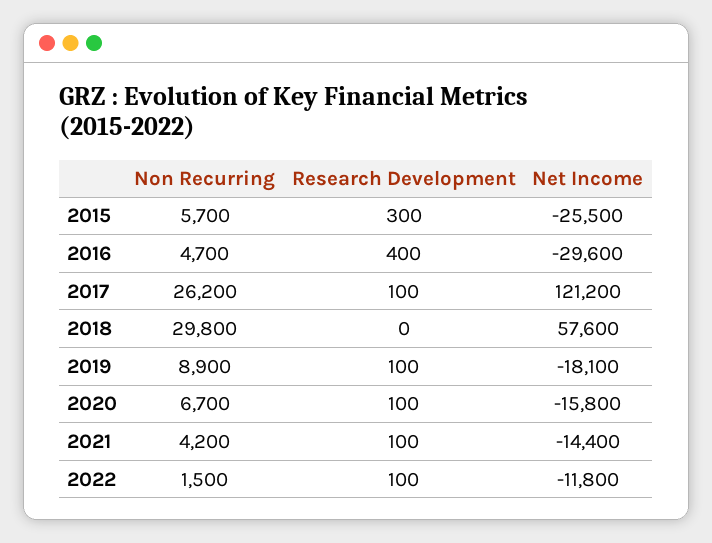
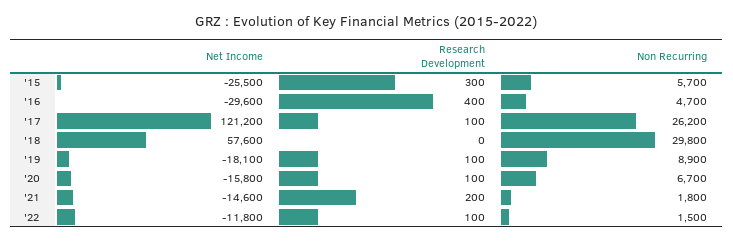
  {
    "Non Recurring": {
      "2015": 5700,
      "2016": 4700,
      "2017": 26200,
      "2018": 29800,
      "2019": 8900,
      "2020": 6700,
-     "2021": 4200,
+     "2021": 1800,
      "2022": 1500
    },
    "Research Development": {
      "2015": 300,
      "2016": 400,
      "2017": 100,
      "2018": 0,
      "2019": 100,
      "2020": 100,
-     "2021": 100,
+     "2021": 200,
      "2022": 100
    },
    "Net Income": {
      "2015": -25500,
      "2016": -29600,
      "2017": 121200,
      "2018": 57600,
      "2019": -18100,
      "2020": -15800,
-     "2021": -14400,
+     "2021": -14600,
      "2022": -11800
    }
  }

